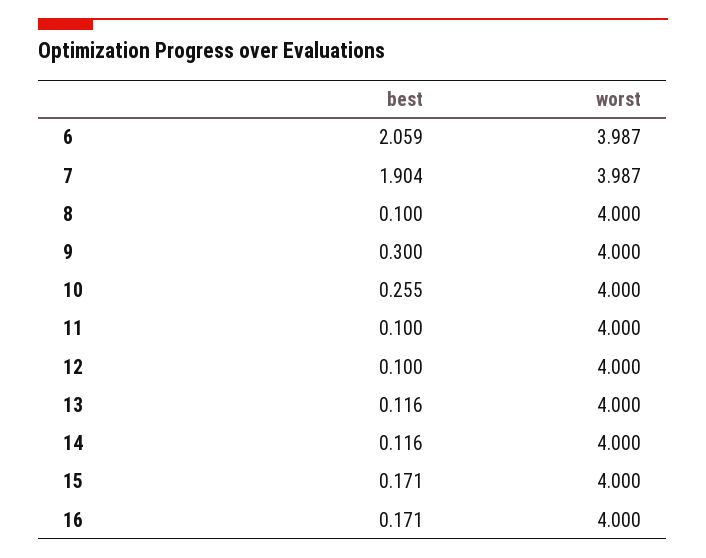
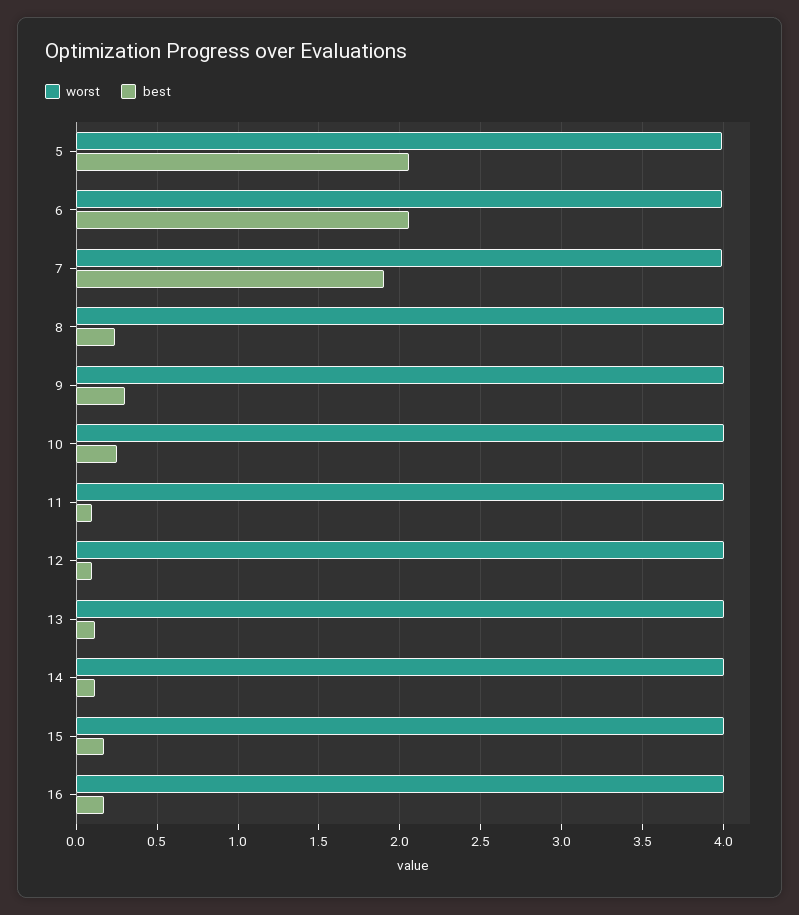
  {
    "best": {
      "6": 2.059,
      "7": 1.904,
-     "8": 0.1,
+     "8": 0.25,
      "9": 0.3,
      "10": 0.255,
      "11": 0.1,
      "12": 0.1,
      "13": 0.116,
      "14": 0.116,
      "15": 0.171,
-     "16": 0.171
+     "16": 0.171,
+     "5": 2.05
    },
    "worst": {
      "6": 3.987,
      "7": 3.987,
      "8": 4,
      "9": 4,
      "10": 4,
      "11": 4,
      "12": 4,
      "13": 4,
      "14": 4,
      "15": 4,
-     "16": 4
+     "16": 4,
+     "5": 4
    }
  }

